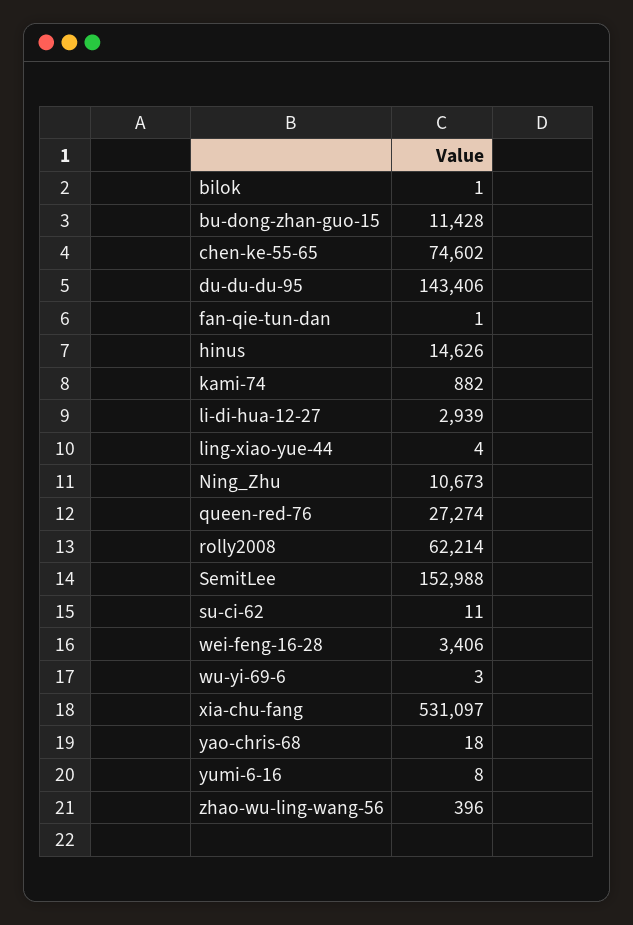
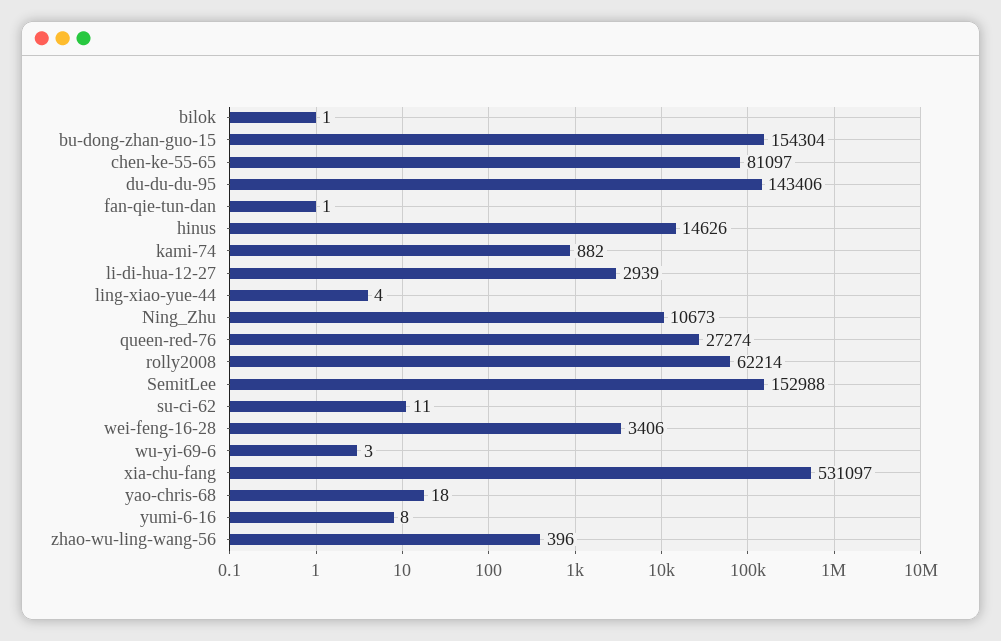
  {
    "bilok": 1,
-   "bu-dong-zhan-guo-15": 11428,
+   "bu-dong-zhan-guo-15": 154304,
-   "chen-ke-55-65": 74602,
+   "chen-ke-55-65": 81097,
    "du-du-du-95": 143406,
    "fan-qie-tun-dan": 1,
    "hinus": 14626,
    "kami-74": 882,
    "li-di-hua-12-27": 2939,
    "ling-xiao-yue-44": 4,
    "Ning_Zhu": 10673,
    "queen-red-76": 27274,
    "rolly2008": 62214,
    "SemitLee": 152988,
    "su-ci-62": 11,
    "wei-feng-16-28": 3406,
    "wu-yi-69-6": 3,
    "xia-chu-fang": 531097,
    "yao-chris-68": 18,
    "yumi-6-16": 8,
    "zhao-wu-ling-wang-56": 396
  }

